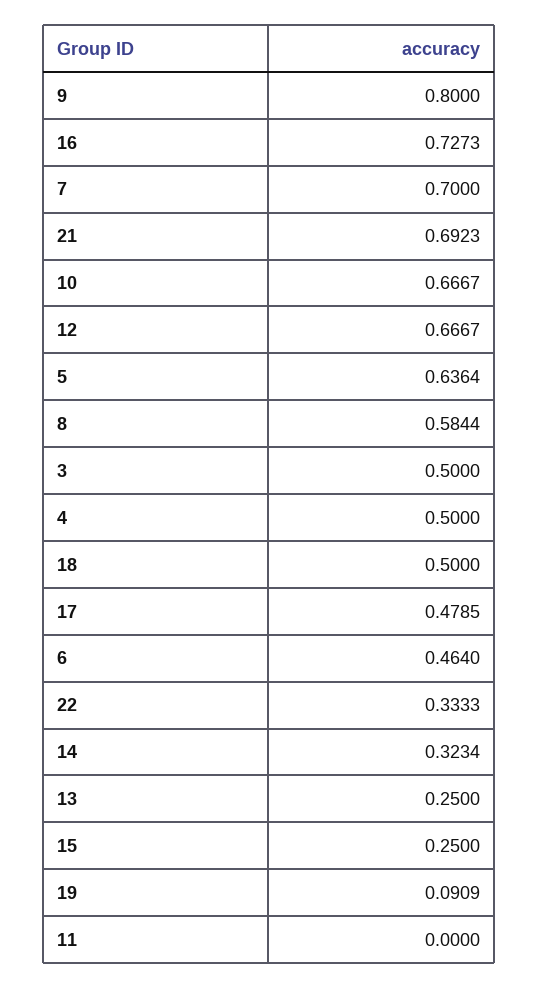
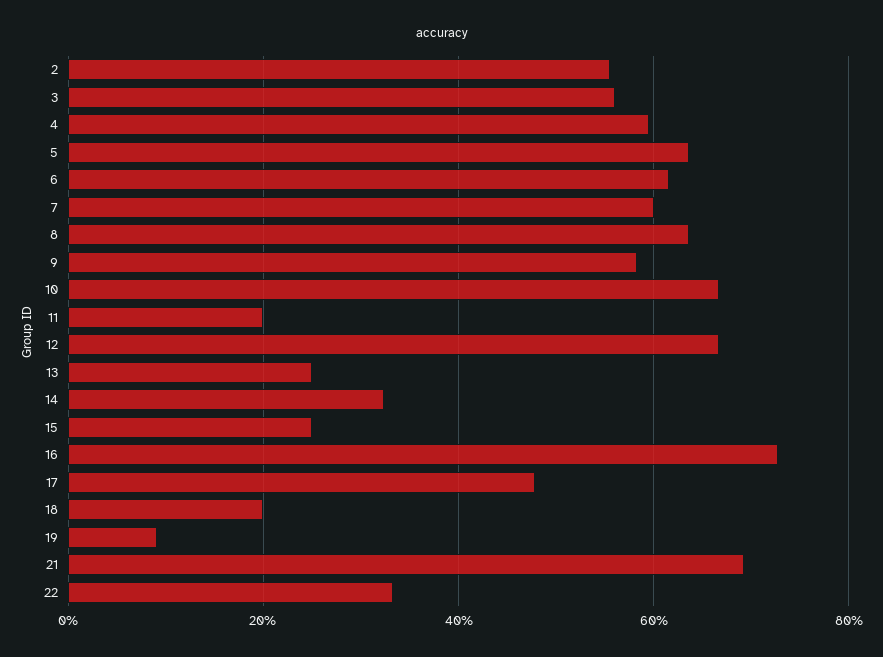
  {
-   "9": 0.8,
+   "9": 0.58,
    "16": 0.7273,
-   "7": 0.7,
+   "7": 0.6,
    "21": 0.6923,
    "10": 0.6667,
    "12": 0.6667,
    "5": 0.6364,
-   "8": 0.5844,
+   "8": 0.64,
-   "3": 0.5,
+   "3": 0.56,
-   "4": 0.5,
+   "4": 0.6,
-   "18": 0.5,
+   "18": 0.2,
    "17": 0.4785,
-   "6": 0.464,
+   "6": 0.62,
    "22": 0.3333,
    "14": 0.3234,
    "13": 0.25,
    "15": 0.25,
    "19": 0.0909,
-   "11": 0
+   "11": 0.2,
+   "2": 0.56
  }

